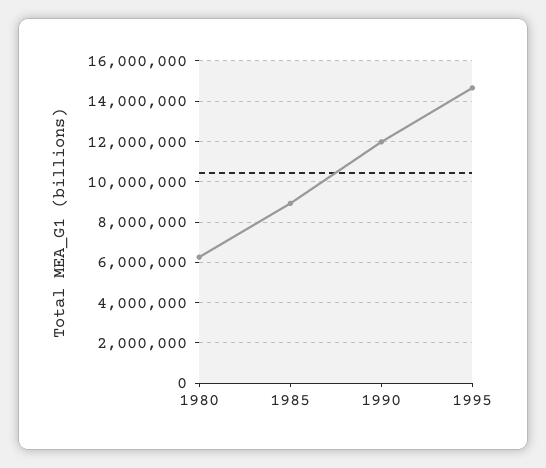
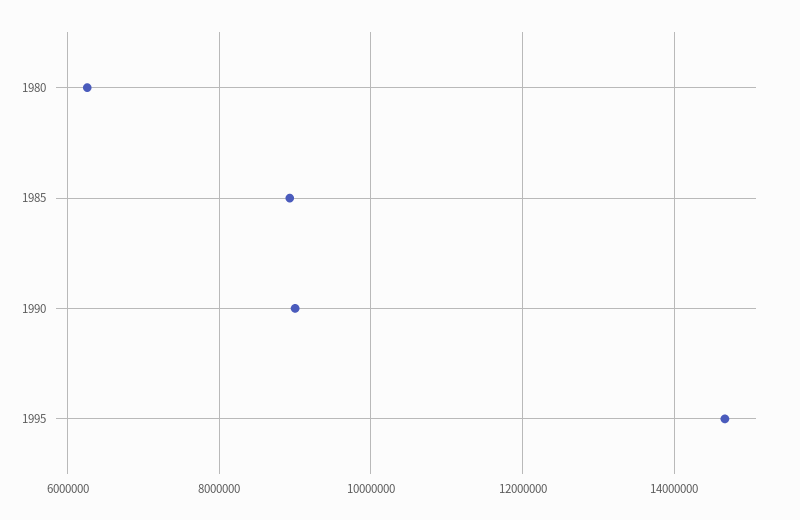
  {
    "1980": 6200000,
    "1985": 9000000,
-   "1990": 12000000,
+   "1990": 9000000,
    "1995": 14600000
  }

